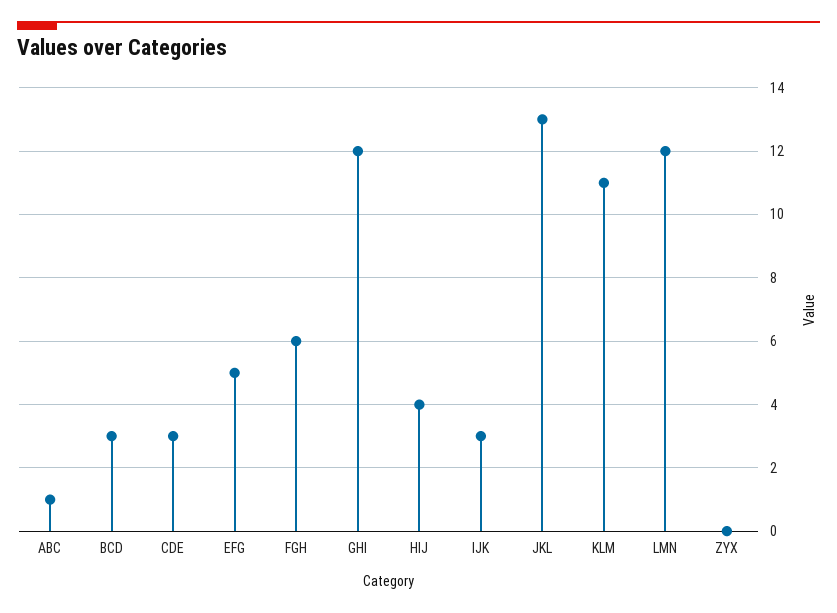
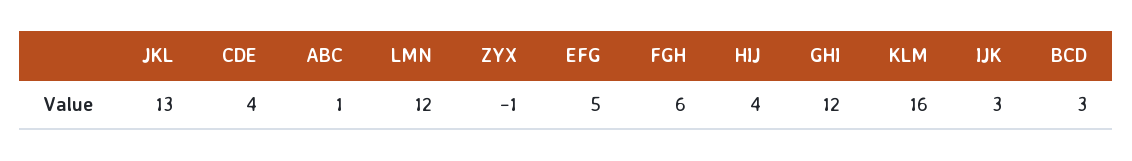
  {
    "ABC": 1,
    "BCD": 3,
-   "CDE": 3,
+   "CDE": 4,
    "EFG": 5,
    "FGH": 6,
    "GHI": 12,
    "HIJ": 4,
    "IJK": 3,
    "JKL": 13,
-   "KLM": 11,
+   "KLM": 16,
    "LMN": 12,
-   "ZYX": 0
+   "ZYX": -1
  }

